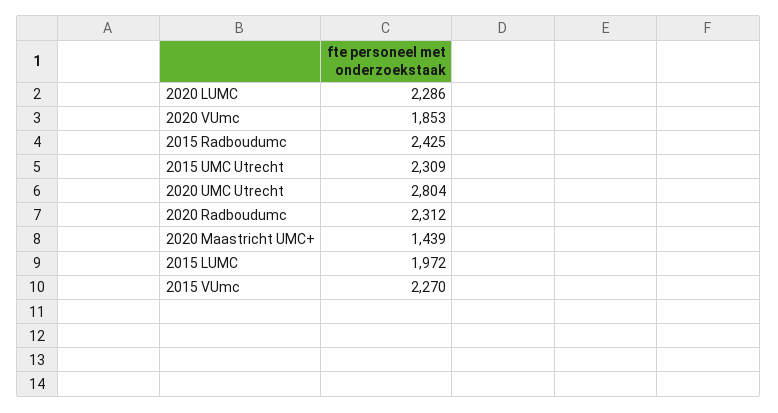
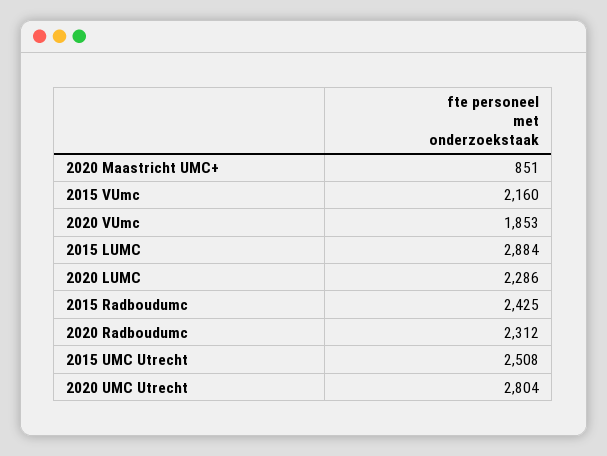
  {
    "2020 LUMC": 2286,
    "2020 VUmc": 1853,
    "2015 Radboudumc": 2425,
-   "2015 UMC Utrecht": 2309,
+   "2015 UMC Utrecht": 2508,
    "2020 UMC Utrecht": 2804,
    "2020 Radboudumc": 2312,
-   "2020 Maastricht UMC+": 1439,
+   "2020 Maastricht UMC+": 851,
-   "2015 LUMC": 1972,
+   "2015 LUMC": 2884,
-   "2015 VUmc": 2270
+   "2015 VUmc": 2160
  }

